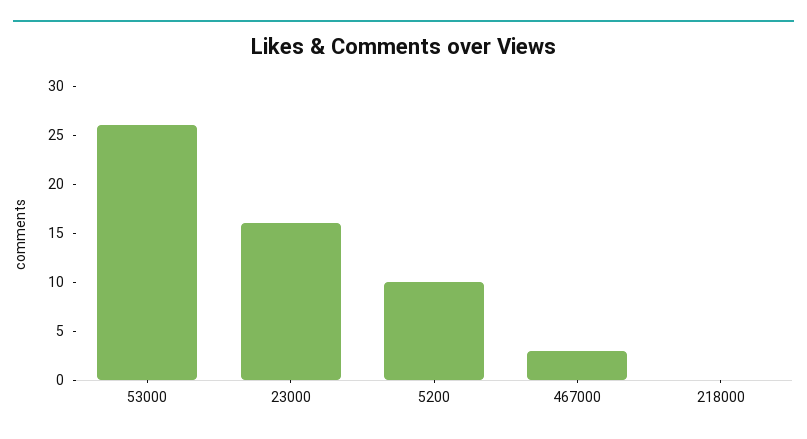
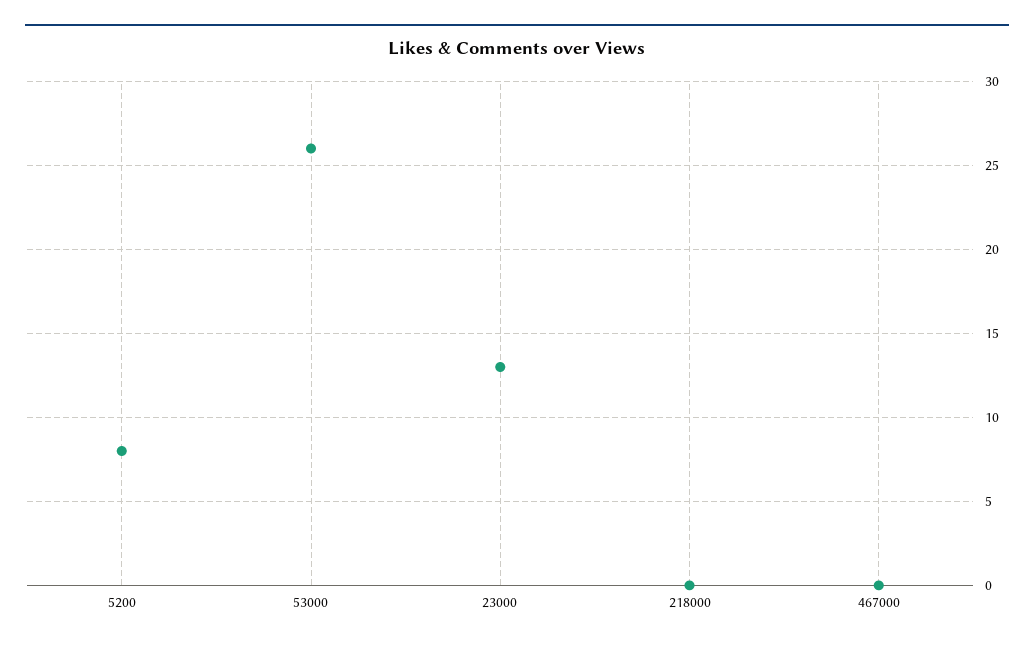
  {
    "53000": 26,
-   "23000": 16,
+   "23000": 13,
-   "5200": 10,
+   "5200": 8,
-   "467000": 3,
+   "467000": 0,
    "218000": 0
  }

